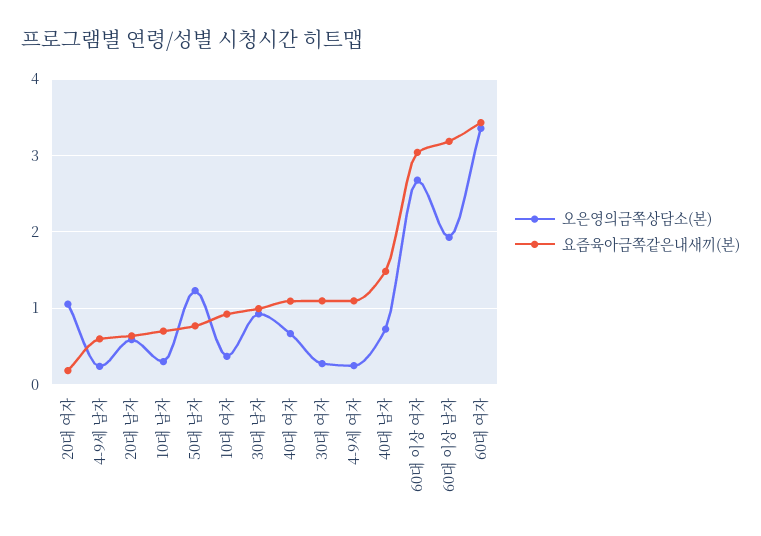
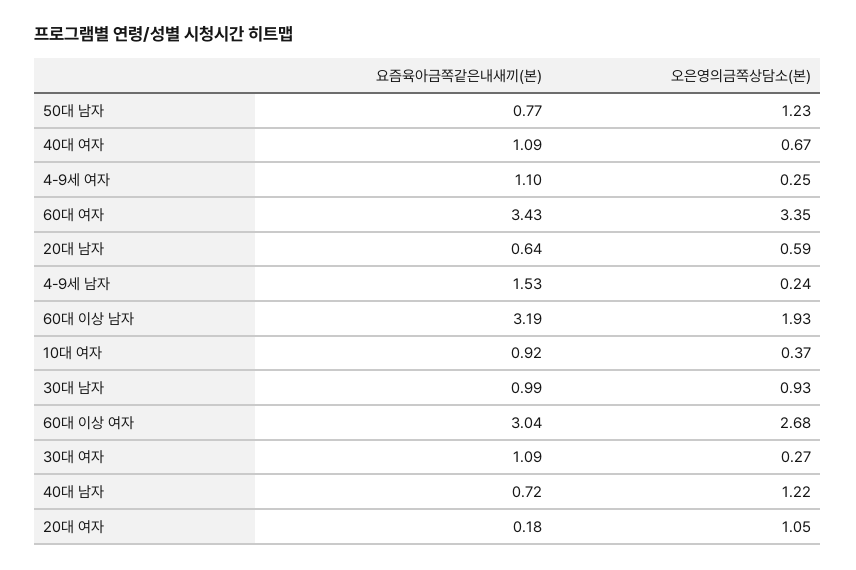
  {
    "오은영의금쪽상담소(본)": {
      "20대 여자": 1.05,
      "4-9세 남자": 0.24,
      "20대 남자": 0.59,
-     "10대 남자": 0.3,
      "50대 남자": 1.23,
      "10대 여자": 0.37,
      "30대 남자": 0.93,
      "40대 여자": 0.67,
      "30대 여자": 0.27,
      "4-9세 여자": 0.25,
-     "40대 남자": 0.7,
+     "40대 남자": 1.22,
      "60대 이상 여자": 2.68,
      "60대 이상 남자": 1.93,
      "60대 여자": 3.35
    },
    "요즘육아금쪽같은내새끼(본)": {
      "20대 여자": 0.18,
-     "4-9세 남자": 0.6,
+     "4-9세 남자": 1.53,
      "20대 남자": 0.64,
-     "10대 남자": 0.7,
      "50대 남자": 0.77,
      "10대 여자": 0.92,
      "30대 남자": 0.99,
      "40대 여자": 1.09,
      "30대 여자": 1.09,
      "4-9세 여자": 1.1,
-     "40대 남자": 1.5,
+     "40대 남자": 0.72,
      "60대 이상 여자": 3.04,
      "60대 이상 남자": 3.19,
      "60대 여자": 3.43
    }
  }

